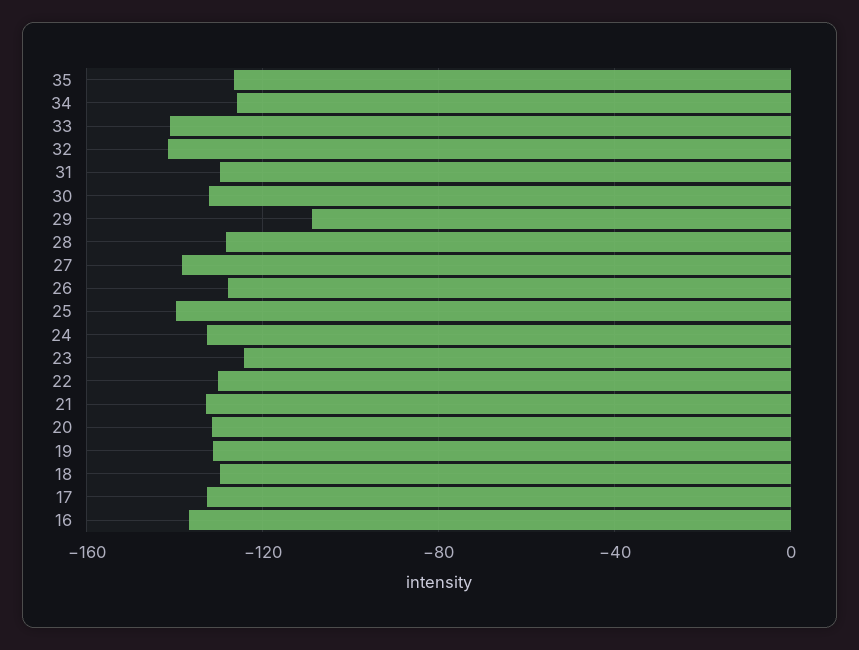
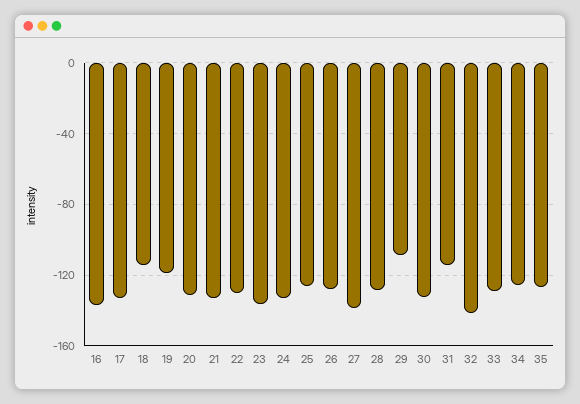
  {
    "35": -125,
    "34": -125,
-   "33": -140,
+   "33": -130,
    "32": -140,
-   "31": -130,
+   "31": -115,
    "30": -130,
    "29": -110,
    "28": -130,
    "27": -140,
    "26": -130,
-   "25": -140,
+   "25": -125,
    "24": -135,
-   "23": -125,
+   "23": -135,
    "22": -130,
    "21": -135,
    "20": -130,
-   "19": -130,
+   "19": -120,
-   "18": -130,
+   "18": -115,
    "17": -135,
    "16": -135
  }

